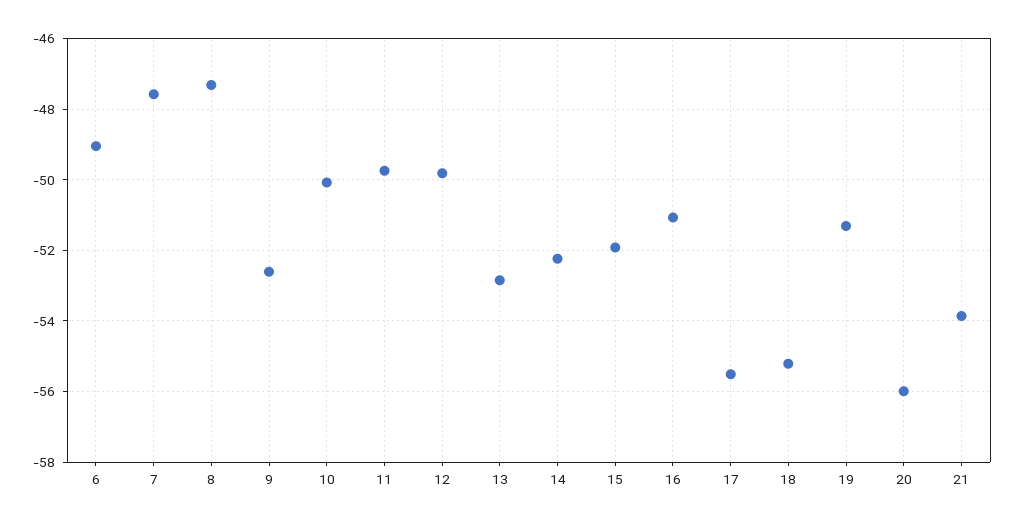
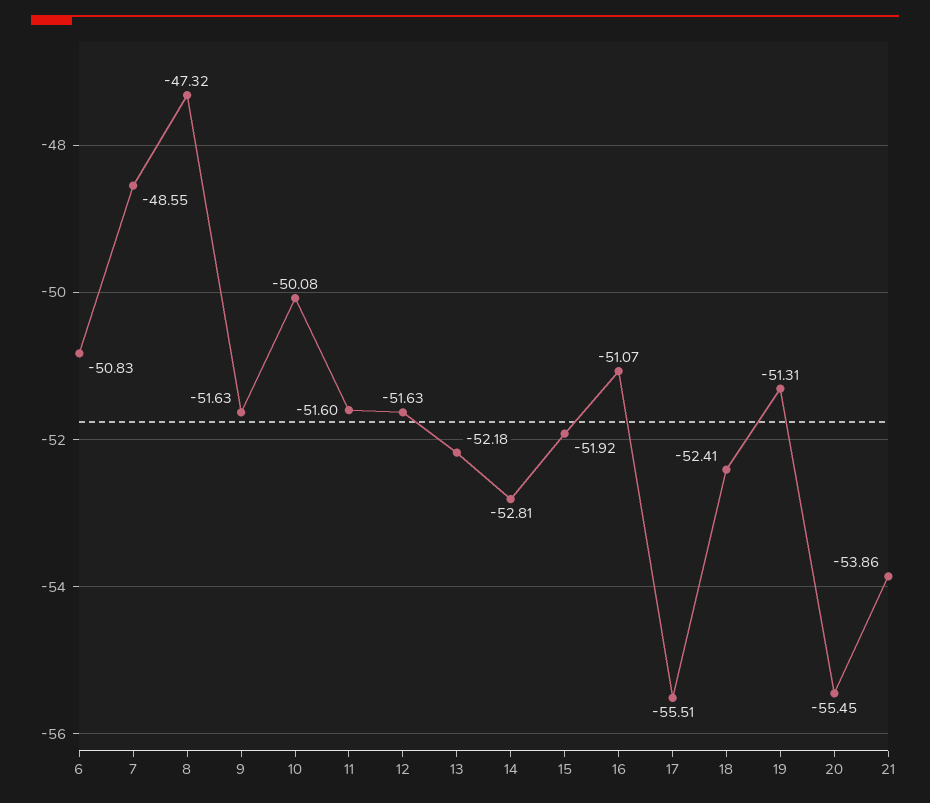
  {
-   "6": -49,
+   "6": -50.83,
-   "7": -47.6,
+   "7": -48.55,
    "8": -47.32,
-   "9": -52.6,
+   "9": -51.63,
    "10": -50.08,
-   "11": -49.8,
+   "11": -51.6,
-   "12": -49.8,
+   "12": -51.63,
-   "13": -52.8,
+   "13": -52.18,
-   "14": -52.2,
+   "14": -52.81,
    "15": -51.92,
    "16": -51.07,
    "17": -55.51,
-   "18": -55.2,
+   "18": -52.41,
    "19": -51.31,
-   "20": -56,
+   "20": -55.45,
    "21": -53.86
  }

